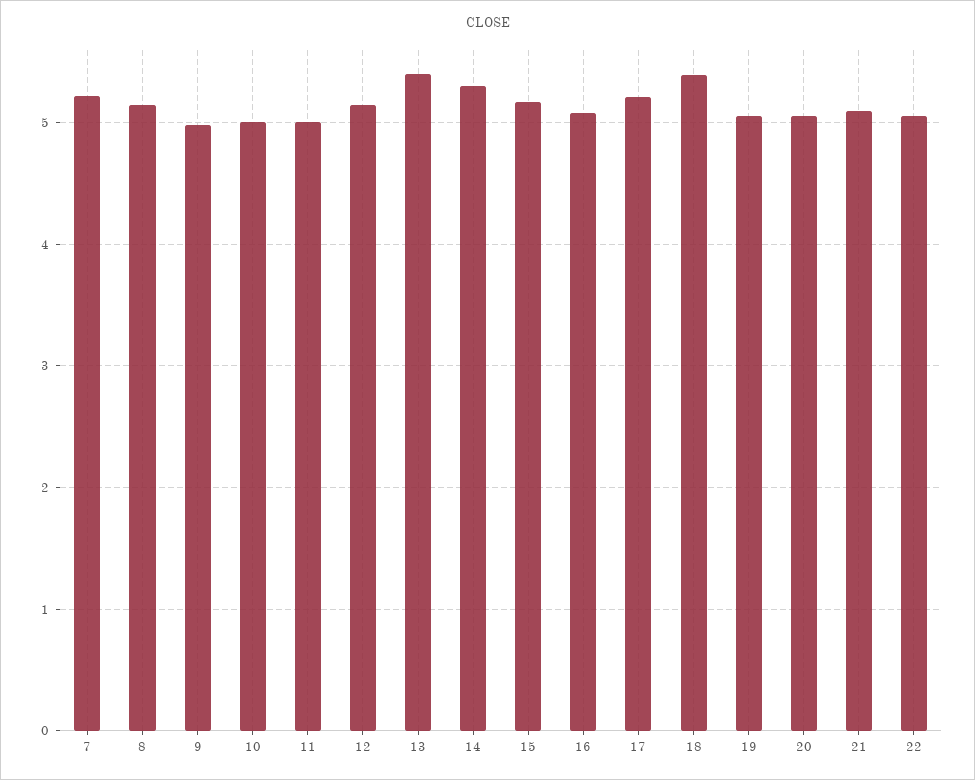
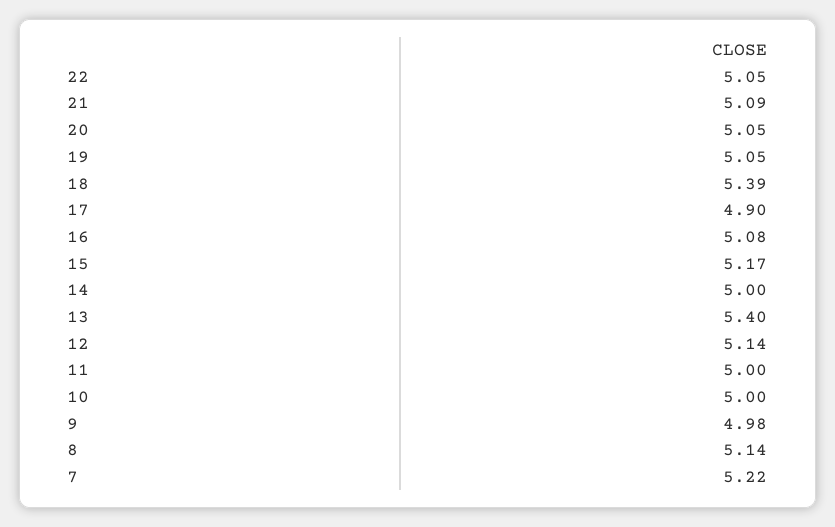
  {
    "7": 5.22,
    "8": 5.14,
    "9": 4.98,
    "10": 5,
    "11": 5,
    "12": 5.14,
    "13": 5.4,
-   "14": 5.3,
+   "14": 5,
    "15": 5.17,
    "16": 5.08,
-   "17": 5.2,
+   "17": 4.9,
    "18": 5.39,
    "19": 5.05,
    "20": 5.05,
    "21": 5.09,
    "22": 5.05
  }

